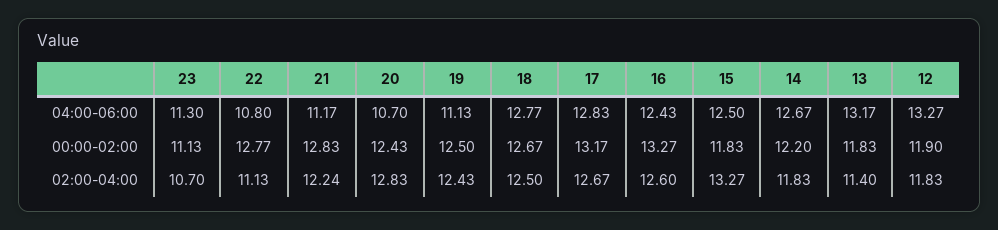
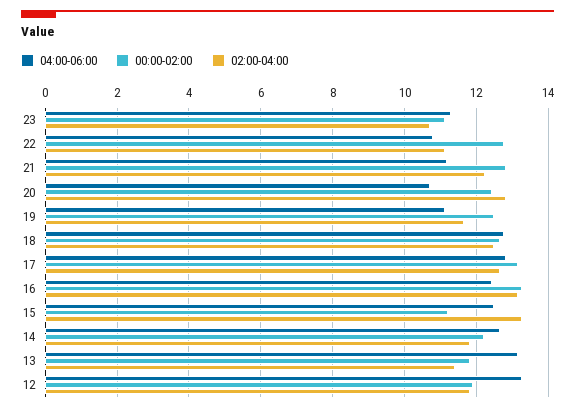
  {
    "04:00-06:00": {
      "23": 11.3,
      "22": 10.8,
      "21": 11.17,
      "20": 10.7,
      "19": 11.13,
      "18": 12.77,
      "17": 12.83,
      "16": 12.43,
      "15": 12.5,
      "14": 12.67,
      "13": 13.17,
      "12": 13.27
    },
    "00:00-02:00": {
      "23": 11.13,
      "22": 12.77,
      "21": 12.83,
      "20": 12.43,
      "19": 12.5,
      "18": 12.67,
      "17": 13.17,
      "16": 13.27,
-     "15": 11.83,
+     "15": 11.2,
      "14": 12.2,
      "13": 11.83,
      "12": 11.9
    },
    "02:00-04:00": {
      "23": 10.7,
      "22": 11.13,
      "21": 12.24,
      "20": 12.83,
-     "19": 12.43,
+     "19": 11.6,
      "18": 12.5,
      "17": 12.67,
-     "16": 12.6,
+     "16": 13.2,
      "15": 13.27,
      "14": 11.83,
      "13": 11.4,
      "12": 11.83
    }
  }

